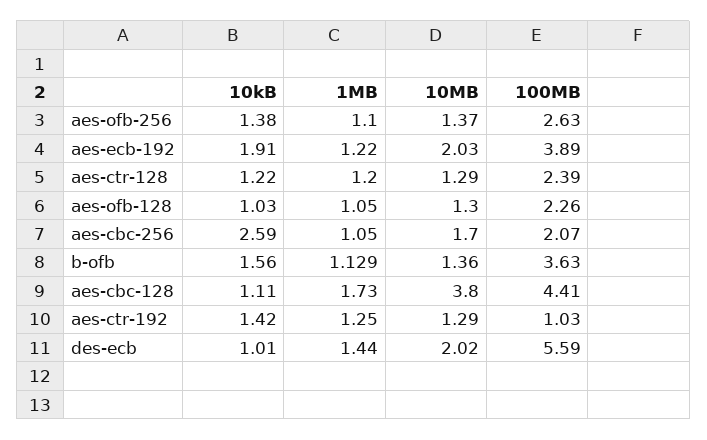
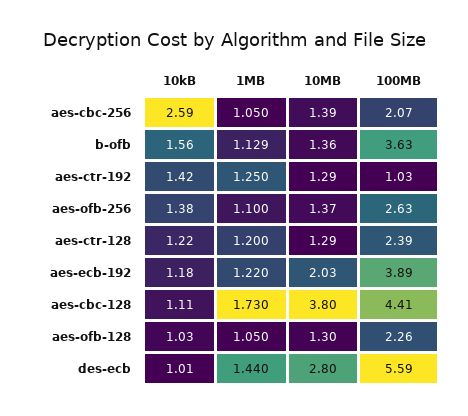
  {
    "10kB": {
      "aes-ofb-256": 1.38,
-     "aes-ecb-192": 1.91,
+     "aes-ecb-192": 1.18,
      "aes-ctr-128": 1.22,
      "aes-ofb-128": 1.03,
      "aes-cbc-256": 2.59,
      "b-ofb": 1.56,
      "aes-cbc-128": 1.11,
      "aes-ctr-192": 1.42,
      "des-ecb": 1.01
    },
    "1MB": {
      "aes-ofb-256": 1.1,
      "aes-ecb-192": 1.22,
      "aes-ctr-128": 1.2,
      "aes-ofb-128": 1.05,
      "aes-cbc-256": 1.05,
      "b-ofb": 1.129,
      "aes-cbc-128": 1.73,
      "aes-ctr-192": 1.25,
      "des-ecb": 1.44
    },
    "10MB": {
      "aes-ofb-256": 1.37,
      "aes-ecb-192": 2.03,
      "aes-ctr-128": 1.29,
      "aes-ofb-128": 1.3,
-     "aes-cbc-256": 1.7,
+     "aes-cbc-256": 1.39,
      "b-ofb": 1.36,
      "aes-cbc-128": 3.8,
      "aes-ctr-192": 1.29,
-     "des-ecb": 2.02
+     "des-ecb": 2.8
    },
    "100MB": {
      "aes-ofb-256": 2.63,
      "aes-ecb-192": 3.89,
      "aes-ctr-128": 2.39,
      "aes-ofb-128": 2.26,
      "aes-cbc-256": 2.07,
      "b-ofb": 3.63,
      "aes-cbc-128": 4.41,
      "aes-ctr-192": 1.03,
      "des-ecb": 5.59
    }
  }

